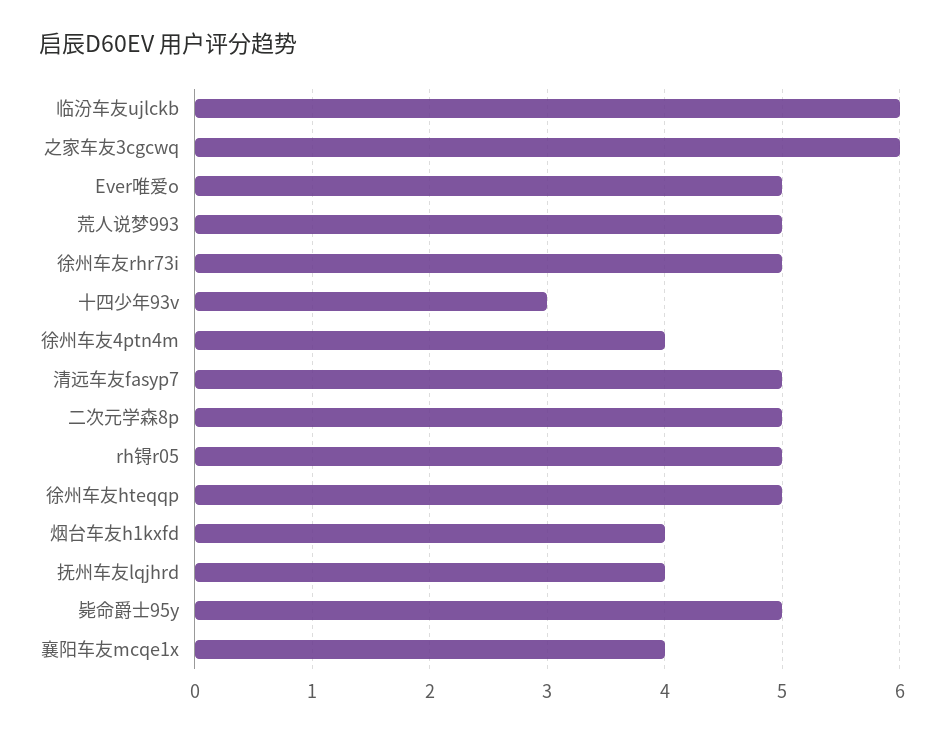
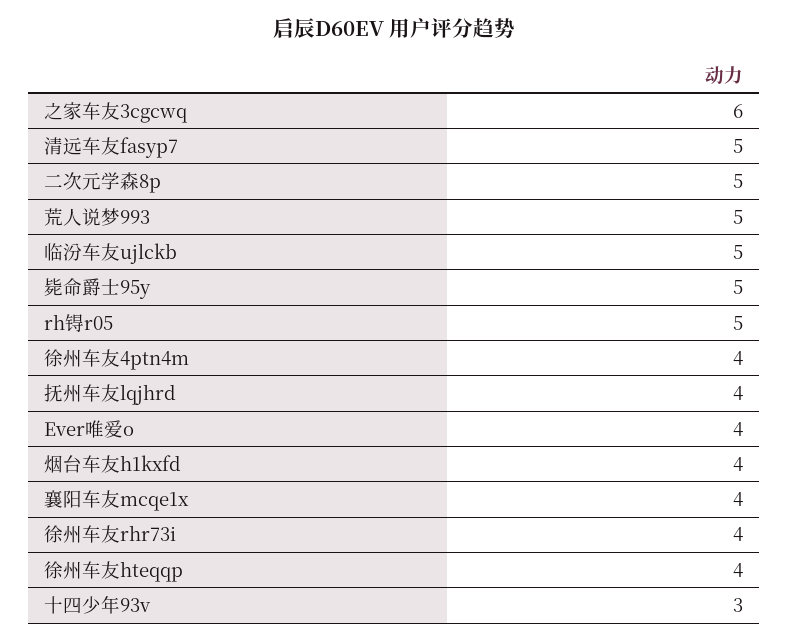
  {
-   "临汾车友ujlckb": 6,
+   "临汾车友ujlckb": 5,
    "之家车友3cgcwq": 6,
-   "Ever唯爱o": 5,
+   "Ever唯爱o": 4,
    "荒人说梦993": 5,
-   "徐州车友rhr73i": 5,
+   "徐州车友rhr73i": 4,
    "十四少年93v": 3,
    "徐州车友4ptn4m": 4,
    "清远车友fasyp7": 5,
    "二次元学森8p": 5,
    "rh锝r05": 5,
-   "徐州车友hteqqp": 5,
+   "徐州车友hteqqp": 4,
    "烟台车友h1kxfd": 4,
    "抚州车友lqjhrd": 4,
    "毙命爵士95y": 5,
    "襄阳车友mcqe1x": 4
  }

